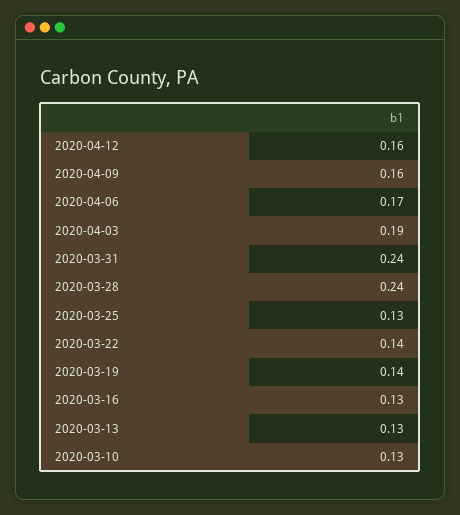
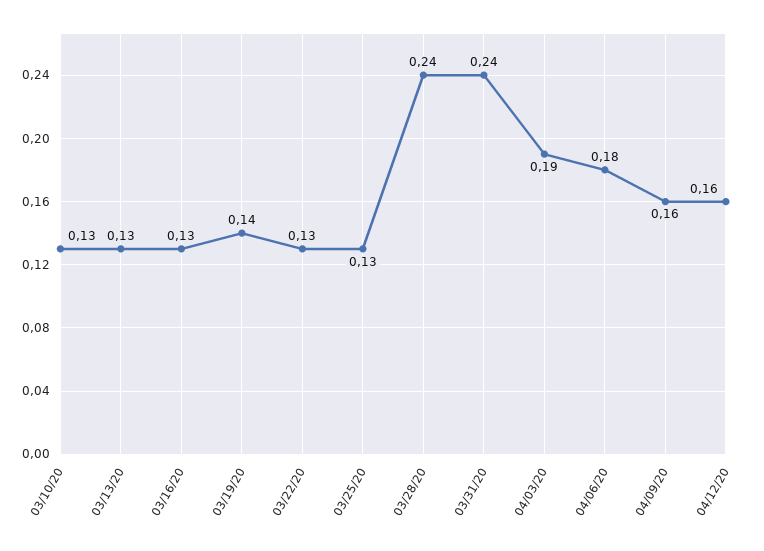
  {
    "2020-04-12": 0.16,
    "2020-04-09": 0.16,
-   "2020-04-06": 0.17,
+   "2020-04-06": 0.18,
    "2020-04-03": 0.19,
    "2020-03-31": 0.24,
    "2020-03-28": 0.24,
    "2020-03-25": 0.13,
-   "2020-03-22": 0.14,
+   "2020-03-22": 0.13,
    "2020-03-19": 0.14,
    "2020-03-16": 0.13,
    "2020-03-13": 0.13,
    "2020-03-10": 0.13
  }

